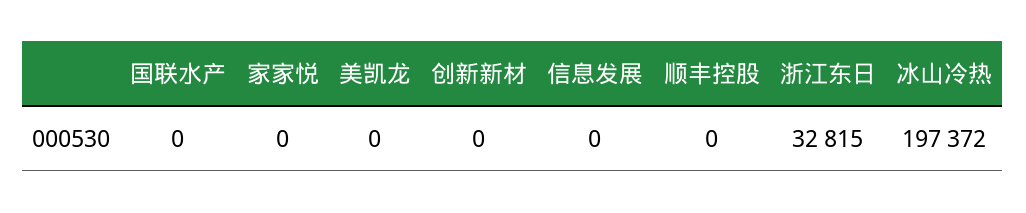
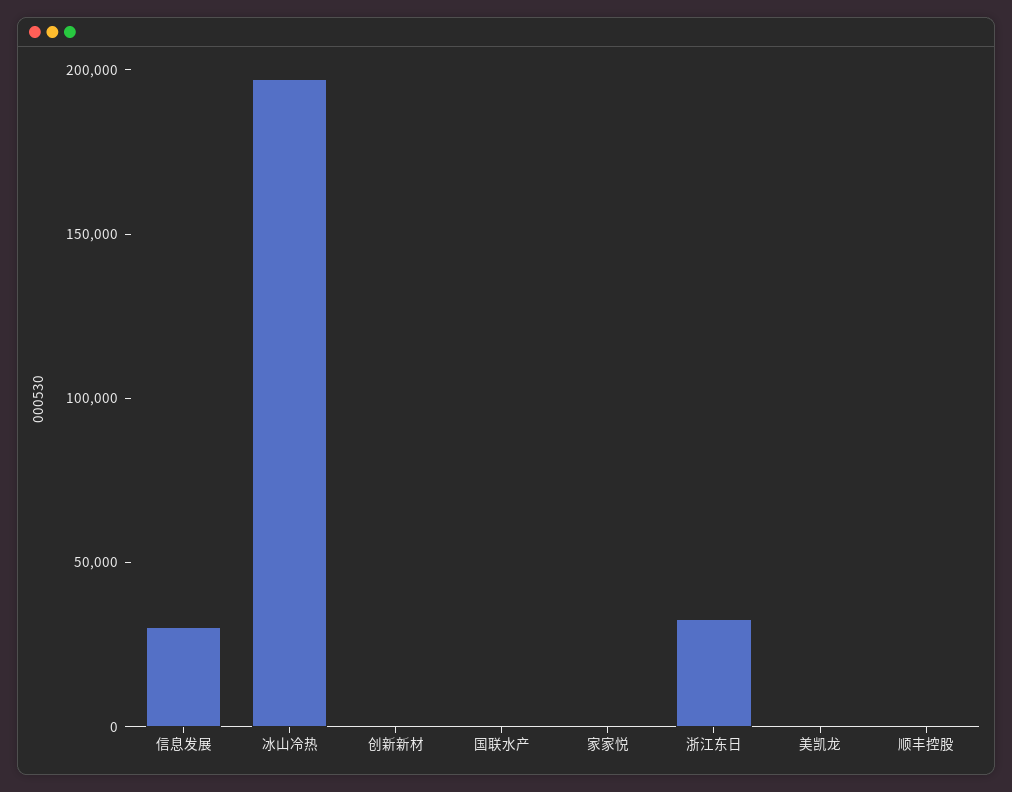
  {
    "国联水产": 0,
    "家家悦": 0,
    "美凯龙": 0,
    "创新新材": 0,
-   "信息发展": 0,
+   "信息发展": 30000,
    "顺丰控股": 0,
    "浙江东日": 32815,
    "冰山冷热": 197372
  }

